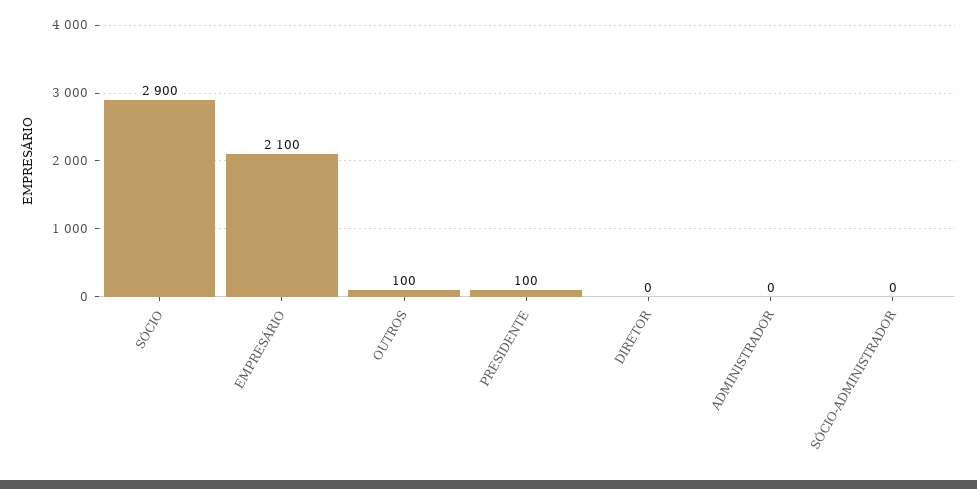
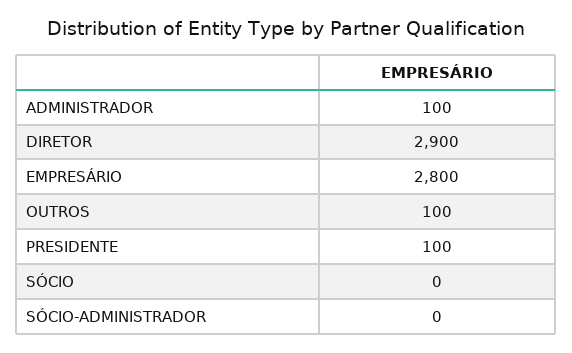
  {
-   "SÓCIO": 2900,
+   "SÓCIO": 0,
-   "EMPRESÁRIO": 2100,
+   "EMPRESÁRIO": 2800,
    "OUTROS": 100,
    "PRESIDENTE": 100,
-   "DIRETOR": 0,
+   "DIRETOR": 2900,
-   "ADMINISTRADOR": 0,
+   "ADMINISTRADOR": 100,
    "SÓCIO-ADMINISTRADOR": 0
  }

